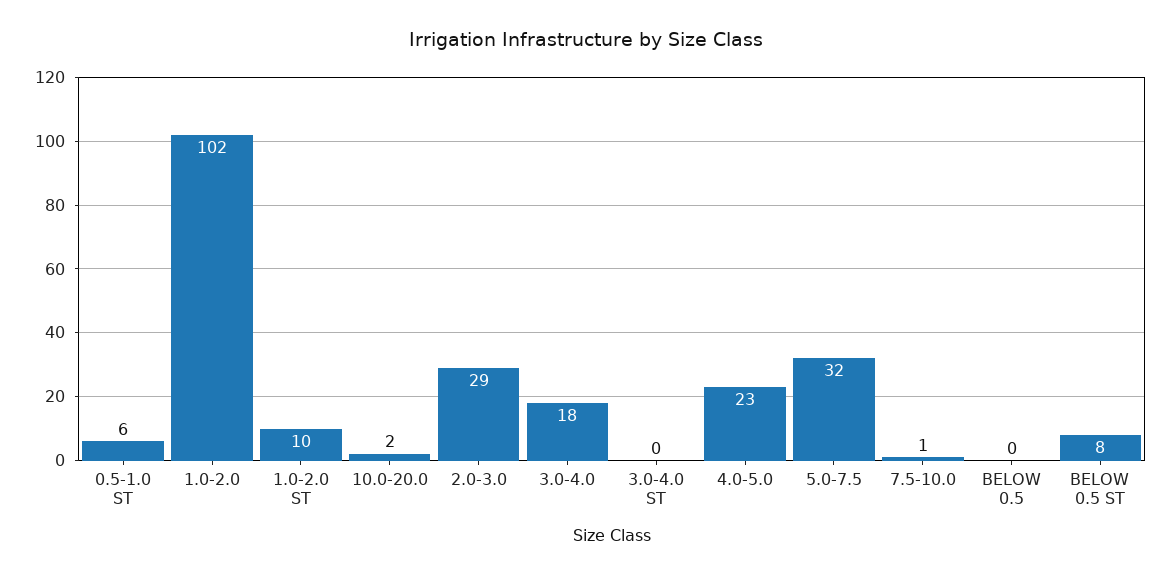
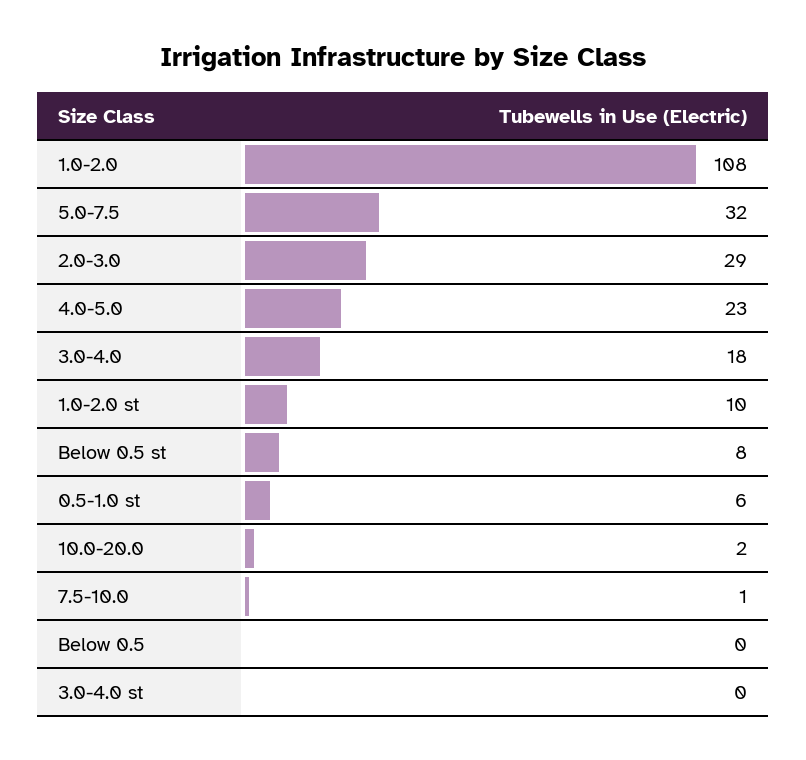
  {
    "0.5-1.0 ST": 6,
-   "1.0-2.0": 102,
+   "1.0-2.0": 108,
    "1.0-2.0 ST": 10,
    "10.0-20.0": 2,
    "2.0-3.0": 29,
    "3.0-4.0": 18,
    "3.0-4.0 ST": 0,
    "4.0-5.0": 23,
    "5.0-7.5": 32,
    "7.5-10.0": 1,
    "BELOW 0.5": 0,
    "BELOW 0.5 ST": 8
  }

